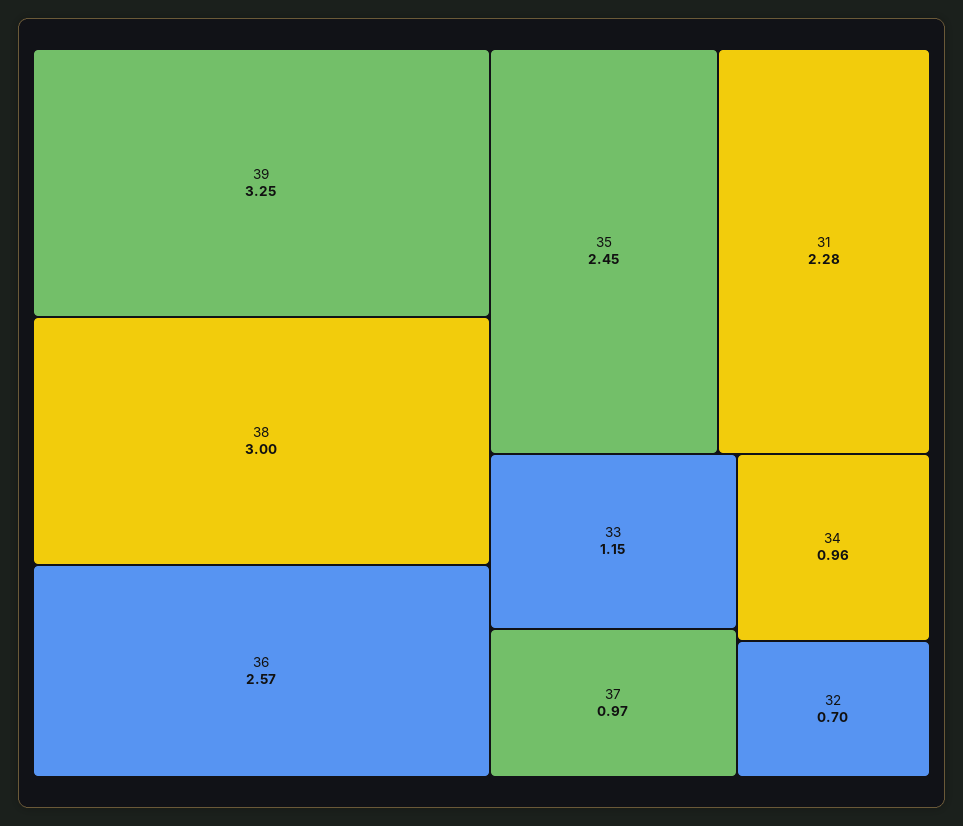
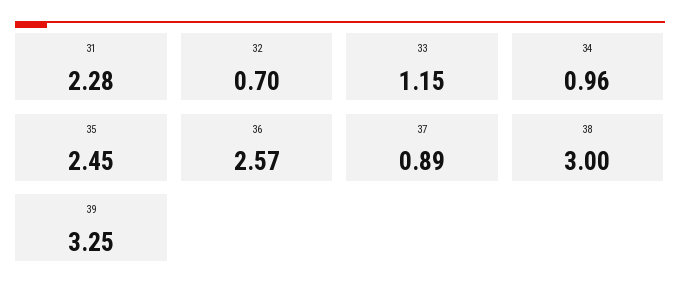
  {
    "39": 3.25,
    "38": 3,
    "36": 2.57,
    "35": 2.45,
    "31": 2.28,
    "33": 1.15,
-   "37": 0.97,
+   "37": 0.89,
    "34": 0.96,
    "32": 0.7
  }

